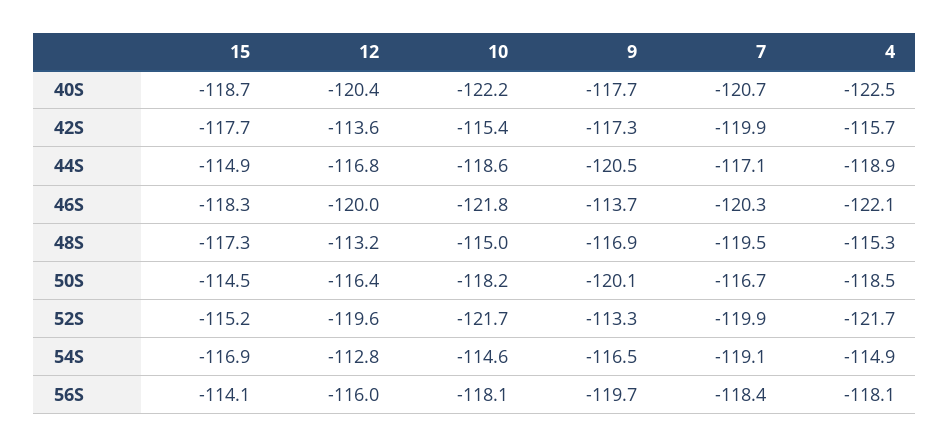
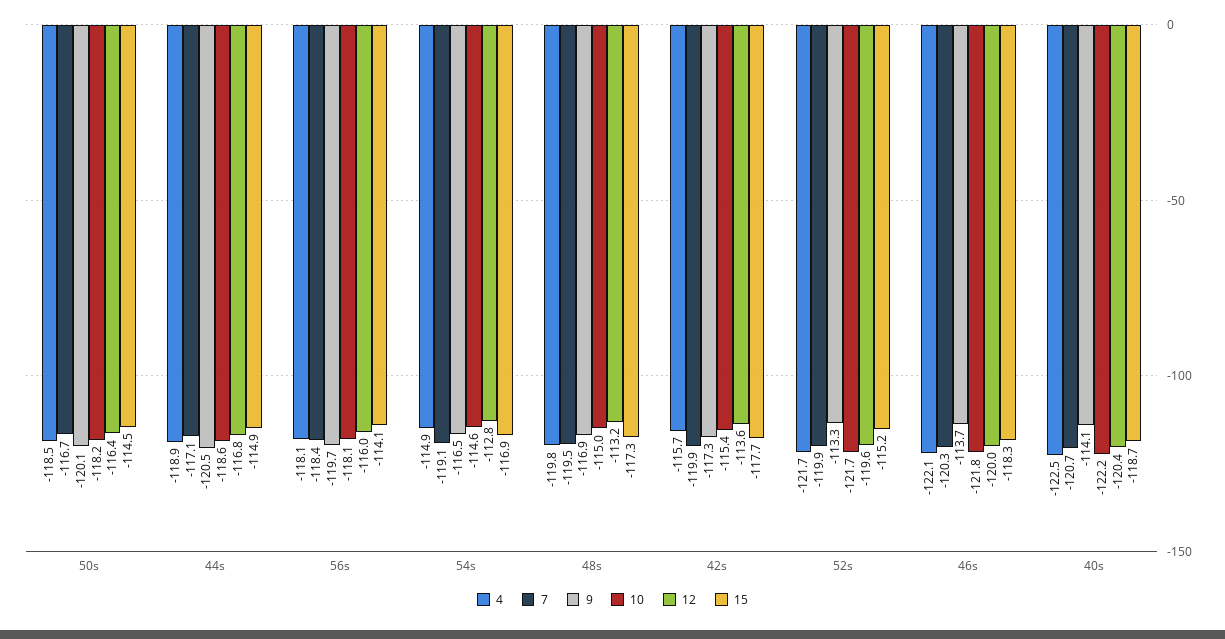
  {
    "15": {
      "40S": -118.7,
      "42S": -117.7,
      "44S": -114.9,
      "46S": -118.3,
      "48S": -117.3,
      "50S": -114.5,
      "52S": -115.2,
      "54S": -116.9,
      "56S": -114.1
    },
    "12": {
      "40S": -120.4,
      "42S": -113.6,
      "44S": -116.8,
      "46S": -120,
      "48S": -113.2,
      "50S": -116.4,
      "52S": -119.6,
      "54S": -112.8,
      "56S": -116
    },
    "10": {
      "40S": -122.2,
      "42S": -115.4,
      "44S": -118.6,
      "46S": -121.8,
      "48S": -115,
      "50S": -118.2,
      "52S": -121.7,
      "54S": -114.6,
      "56S": -118.1
    },
    "9": {
-     "40S": -117.7,
+     "40S": -114.1,
      "42S": -117.3,
      "44S": -120.5,
      "46S": -113.7,
      "48S": -116.9,
      "50S": -120.1,
      "52S": -113.3,
      "54S": -116.5,
      "56S": -119.7
    },
    "7": {
      "40S": -120.7,
      "42S": -119.9,
      "44S": -117.1,
      "46S": -120.3,
      "48S": -119.5,
      "50S": -116.7,
      "52S": -119.9,
      "54S": -119.1,
      "56S": -118.4
    },
    "4": {
      "40S": -122.5,
      "42S": -115.7,
      "44S": -118.9,
      "46S": -122.1,
-     "48S": -115.3,
+     "48S": -119.8,
      "50S": -118.5,
      "52S": -121.7,
      "54S": -114.9,
      "56S": -118.1
    }
  }

